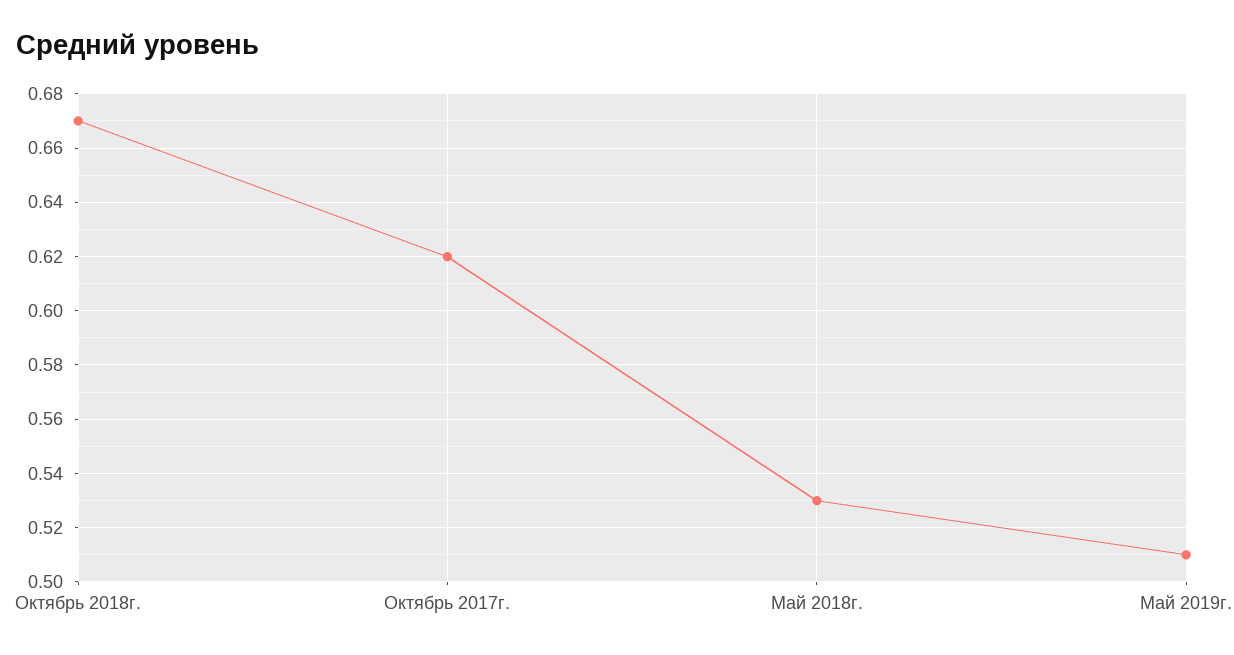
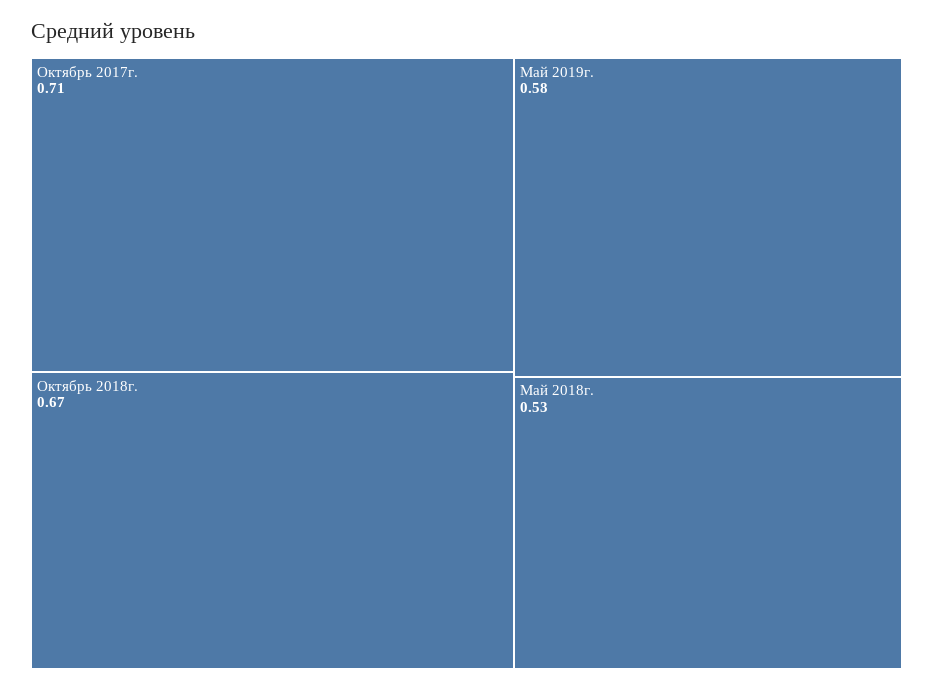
  {
    "Октябрь 2018г.": 0.67,
-   "Октябрь 2017г.": 0.62,
+   "Октябрь 2017г.": 0.71,
    "Май 2018г.": 0.53,
-   "Май 2019г.": 0.51
+   "Май 2019г.": 0.58
  }

